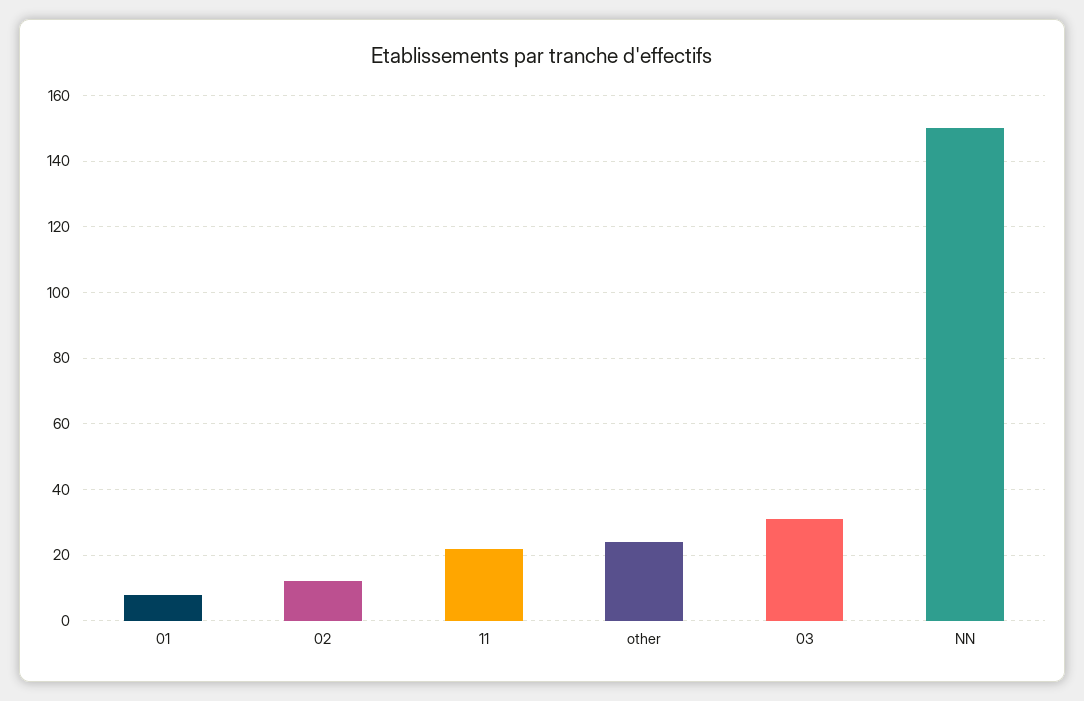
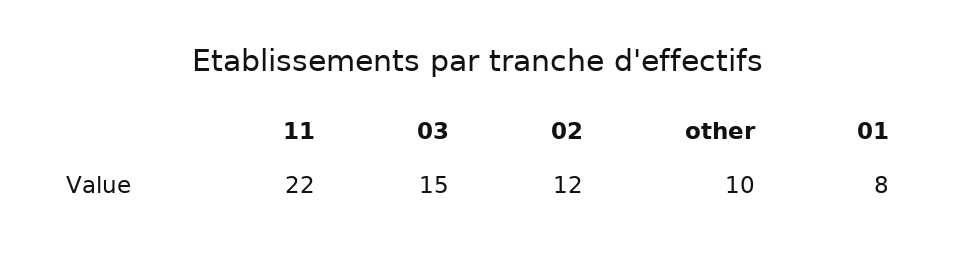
  {
    "01": 8,
    "02": 12,
    "11": 22,
-   "other": 25,
+   "other": 10,
-   "03": 30,
+   "03": 15
-   "NN": 150
  }

